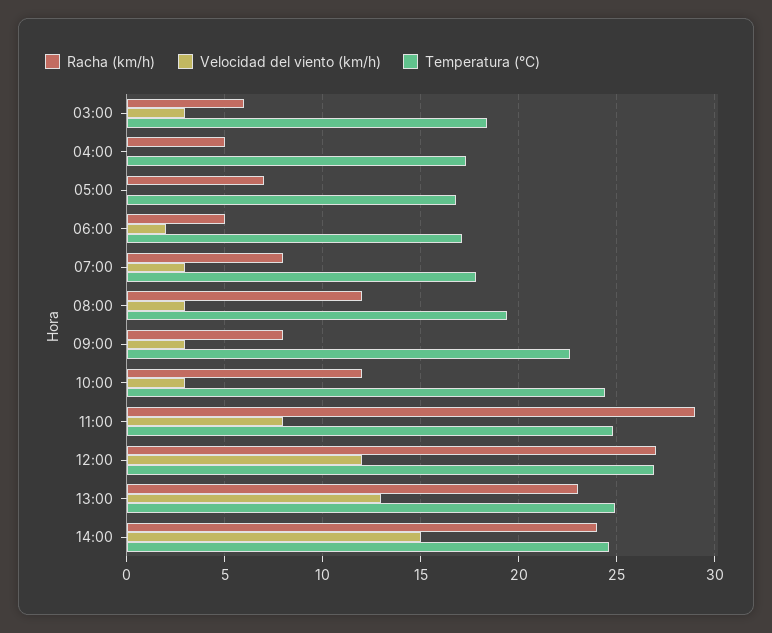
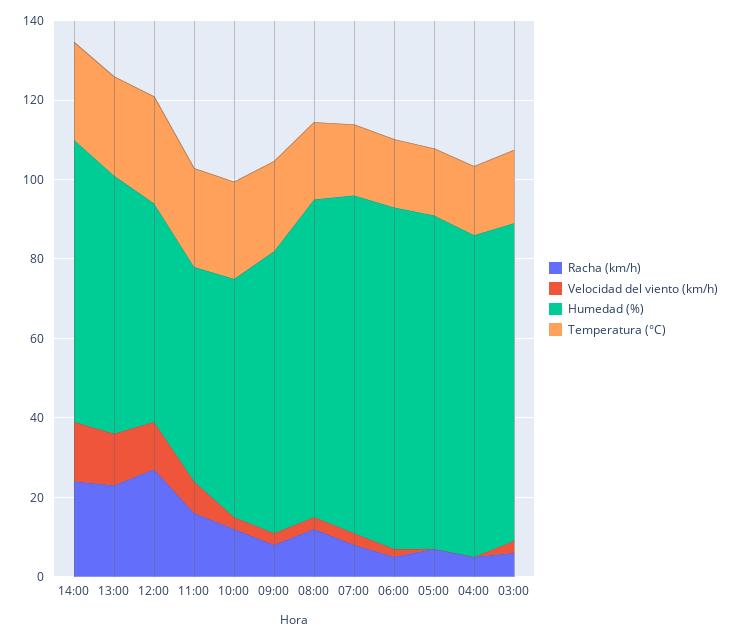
  {
    "Racha (km/h)": {
      "03:00": 6,
      "04:00": 5,
      "05:00": 7,
      "06:00": 5,
      "07:00": 8,
      "08:00": 12,
      "09:00": 8,
      "10:00": 12,
-     "11:00": 29,
+     "11:00": 15,
      "12:00": 27,
      "13:00": 23,
      "14:00": 24
    },
    "Velocidad del viento (km/h)": {
      "03:00": 3,
      "04:00": 0,
      "05:00": 0,
      "06:00": 2,
      "07:00": 3,
      "08:00": 3,
      "09:00": 3,
      "10:00": 3,
      "11:00": 8,
      "12:00": 12,
      "13:00": 13,
      "14:00": 15
    },
    "Temperatura (°C)": {
      "03:00": 18.5,
      "04:00": 17.5,
      "05:00": 17,
      "06:00": 17,
      "07:00": 18,
      "08:00": 19.5,
      "09:00": 22.5,
      "10:00": 24.5,
      "11:00": 25,
      "12:00": 27,
      "13:00": 25,
      "14:00": 24.5
-   }
+   },
+   "Humedad (%)": {
+     "14:00": 70,
+     "13:00": 65,
+     "12:00": 55,
+     "11:00": 55,
+     "10:00": 60,
+     "09:00": 70,
+     "08:00": 80,
+     "07:00": 85,
+     "06:00": 85,
+     "05:00": 85,
+     "04:00": 80,
+     "03:00": 80
+   }
  }

